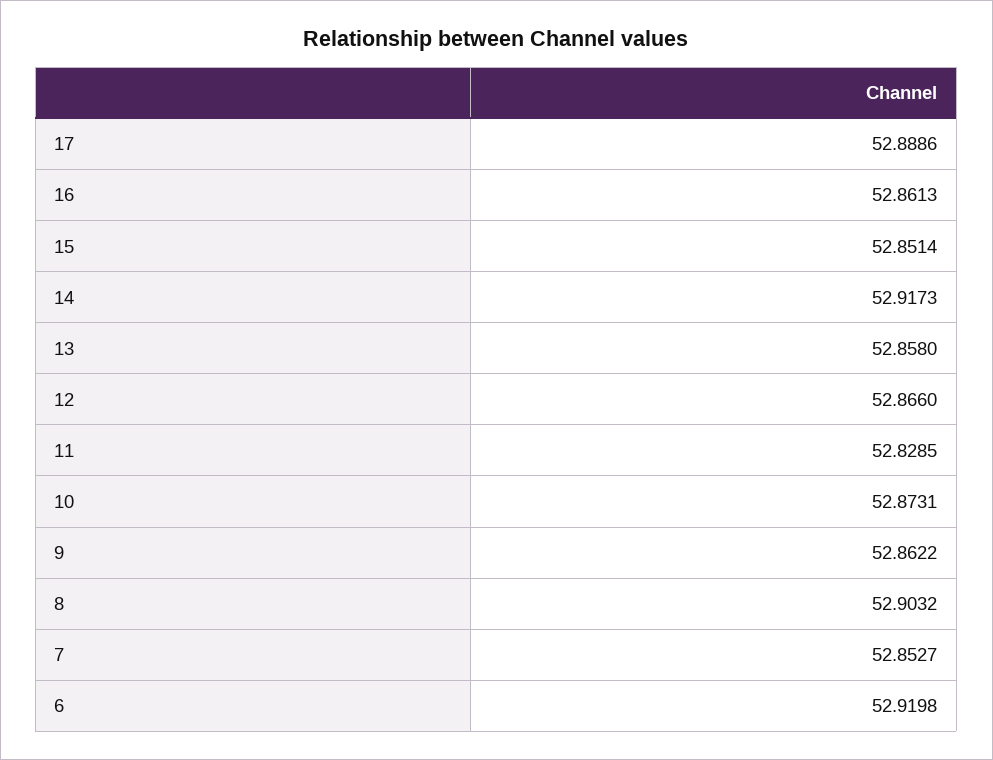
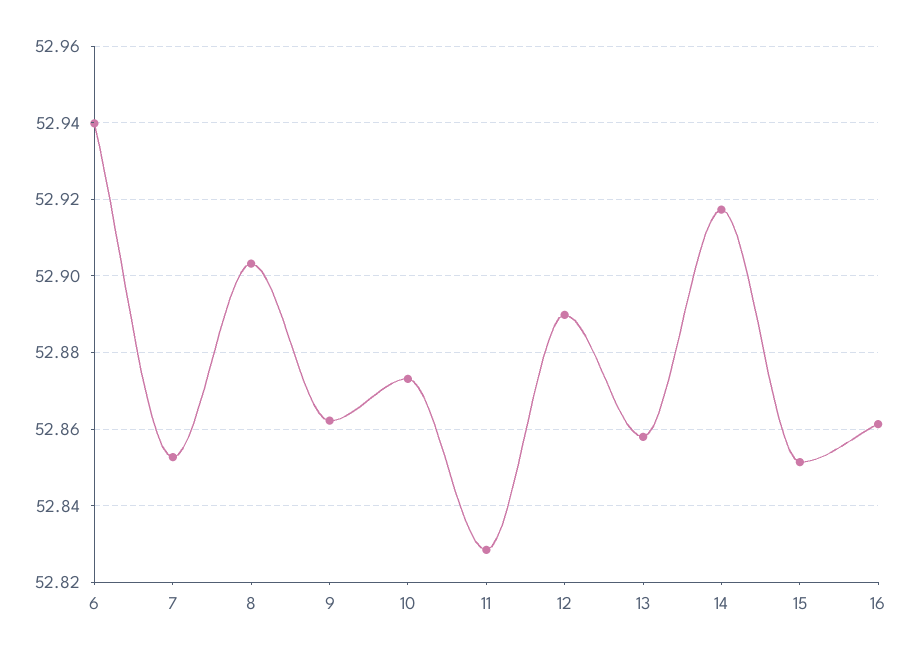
  {
-   "17": 52.8886,
    "16": 52.8613,
    "15": 52.8514,
    "14": 52.9173,
    "13": 52.858,
-   "12": 52.866,
+   "12": 52.89,
    "11": 52.8285,
    "10": 52.8731,
    "9": 52.8622,
    "8": 52.9032,
    "7": 52.8527,
-   "6": 52.9198
+   "6": 52.94
  }

